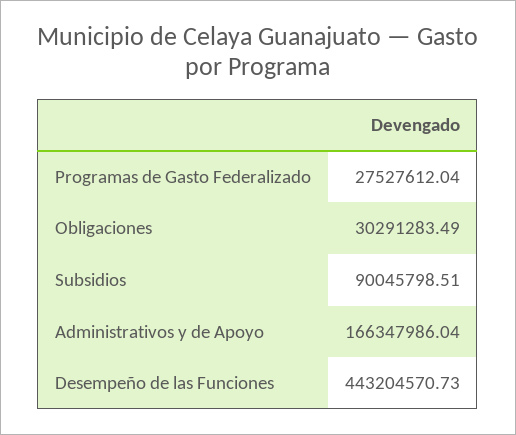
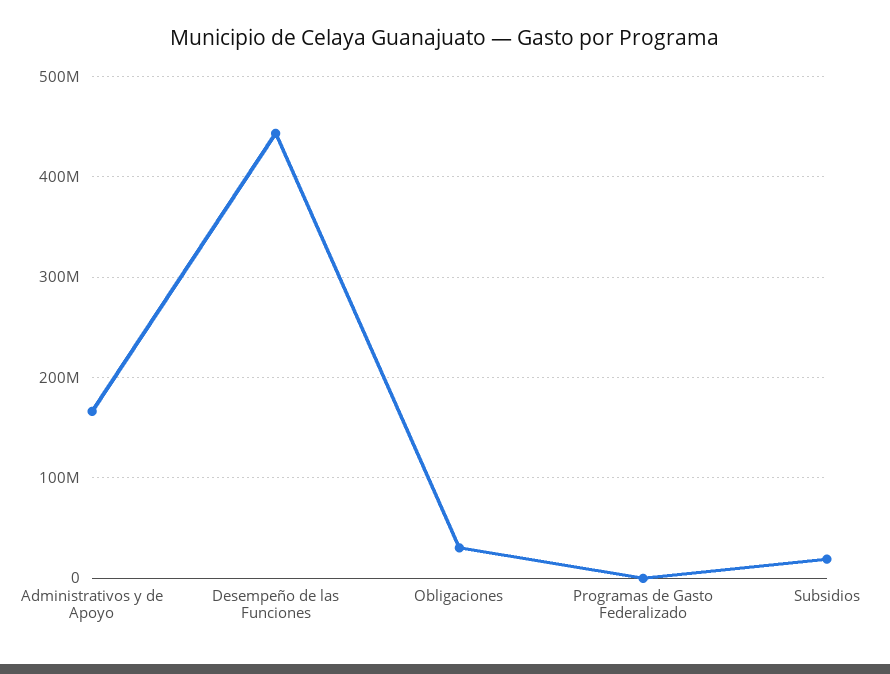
  {
-   "Programas de Gasto Federalizado": 27527612.04,
+   "Programas de Gasto Federalizado": 0,
    "Obligaciones": 30291283.49,
-   "Subsidios": 90045798.51,
+   "Subsidios": 20000000,
    "Administrativos y de Apoyo": 166347986.04,
    "Desempeño de las Funciones": 443204570.73
  }

